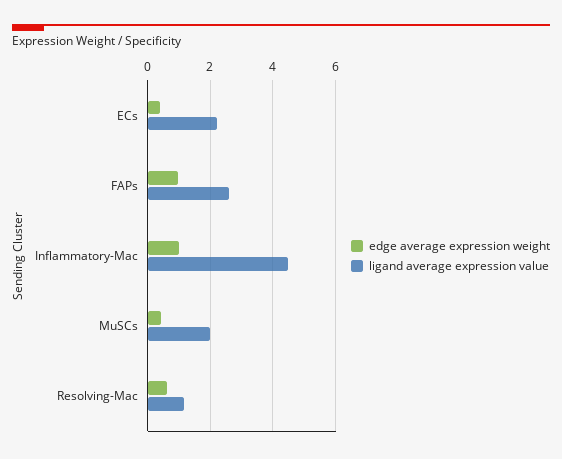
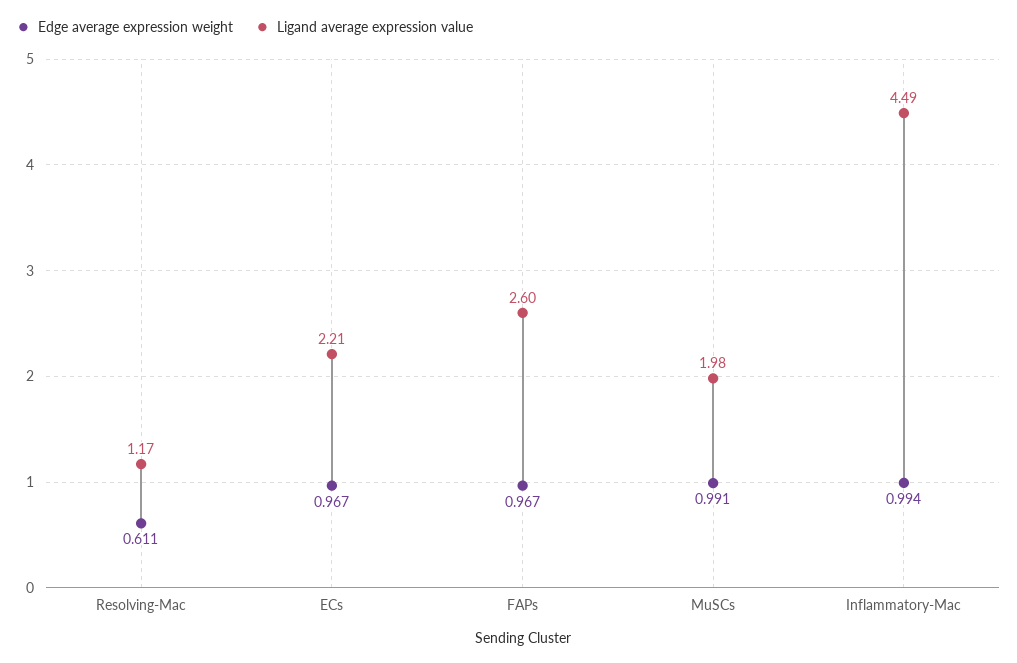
  {
    "edge average expression weight": {
-     "ECs": 0.4,
+     "ECs": 0.967,
      "FAPs": 0.967,
      "Inflammatory-Mac": 0.994,
-     "MuSCs": 0.4,
+     "MuSCs": 0.991,
      "Resolving-Mac": 0.611
    },
    "ligand average expression value": {
      "ECs": 2.21,
      "FAPs": 2.6,
      "Inflammatory-Mac": 4.49,
      "MuSCs": 1.98,
      "Resolving-Mac": 1.17
    }
  }

